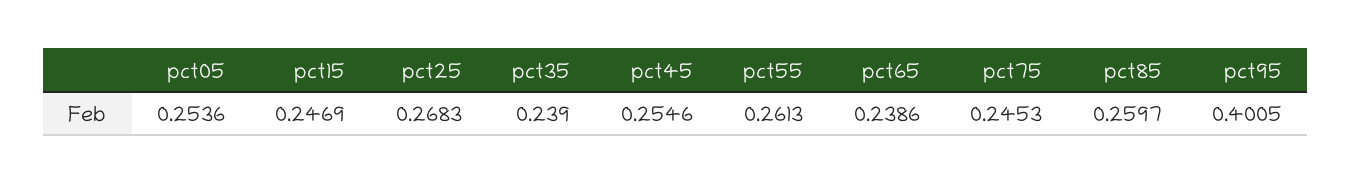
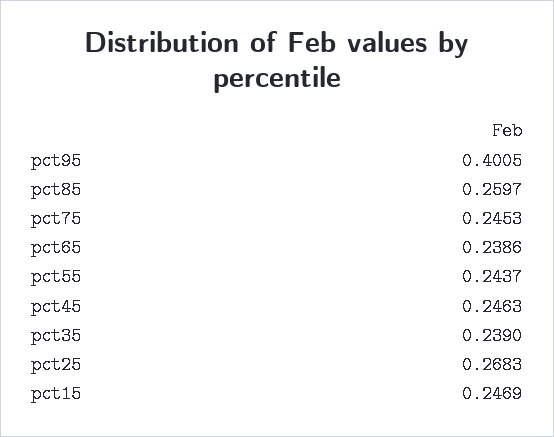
  {
-   "pct05": 0.2536,
    "pct15": 0.2469,
    "pct25": 0.2683,
    "pct35": 0.239,
-   "pct45": 0.2546,
+   "pct45": 0.2463,
-   "pct55": 0.2613,
+   "pct55": 0.2437,
    "pct65": 0.2386,
    "pct75": 0.2453,
    "pct85": 0.2597,
    "pct95": 0.4005
  }

